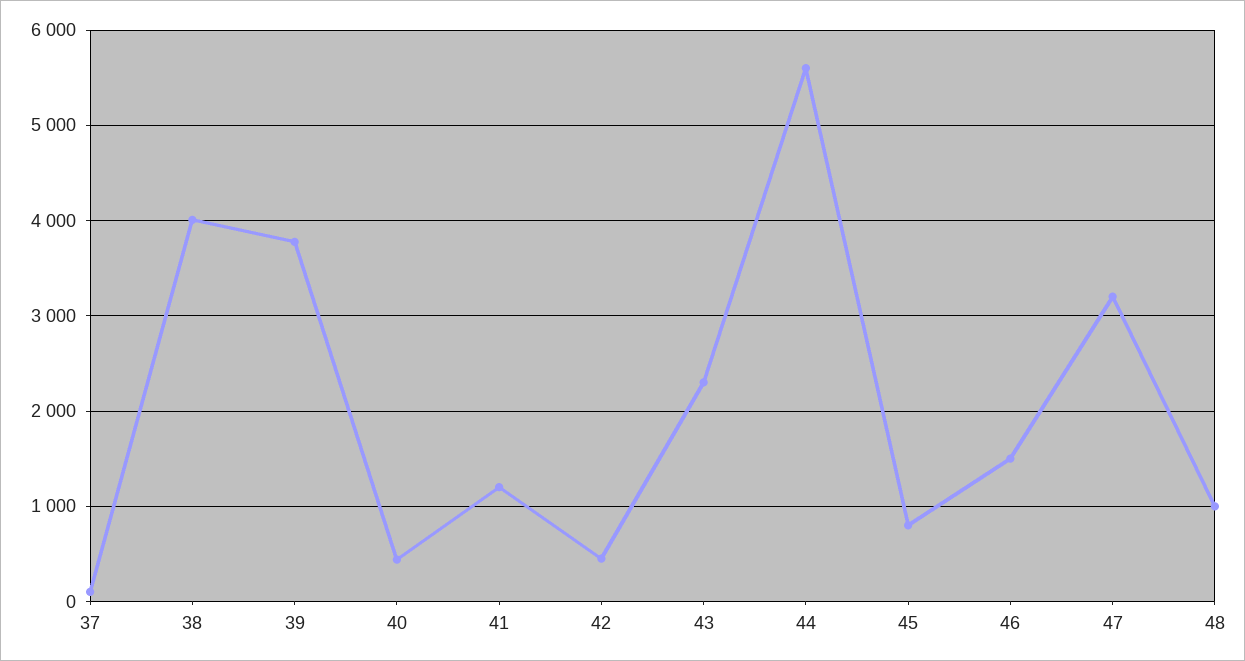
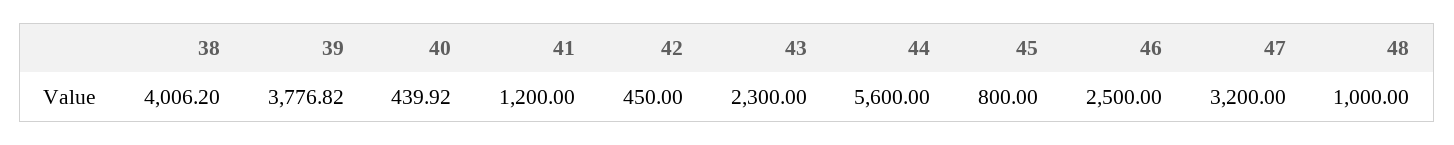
  {
-   "37": 100,
    "38": 4006.2,
    "39": 3776.82,
    "40": 439.92,
    "41": 1200,
    "42": 450,
    "43": 2300,
    "44": 5600,
    "45": 800,
-   "46": 1500,
+   "46": 2500,
    "47": 3200,
    "48": 1000
  }

